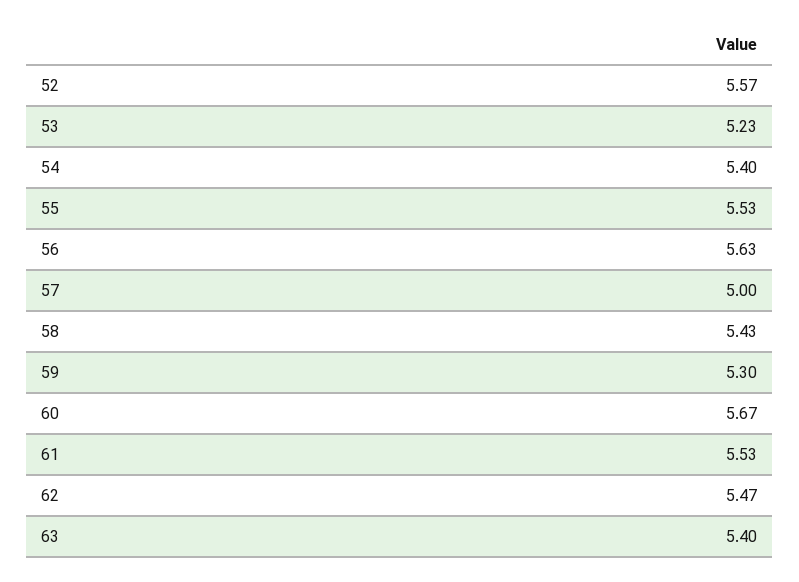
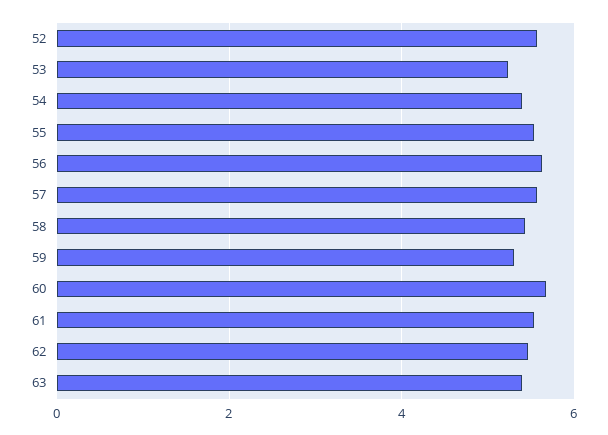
  {
    "52": 5.57,
    "53": 5.23,
    "54": 5.4,
    "55": 5.53,
    "56": 5.63,
-   "57": 5,
+   "57": 5.6,
    "58": 5.43,
    "59": 5.3,
    "60": 5.67,
    "61": 5.53,
    "62": 5.47,
    "63": 5.4
  }

